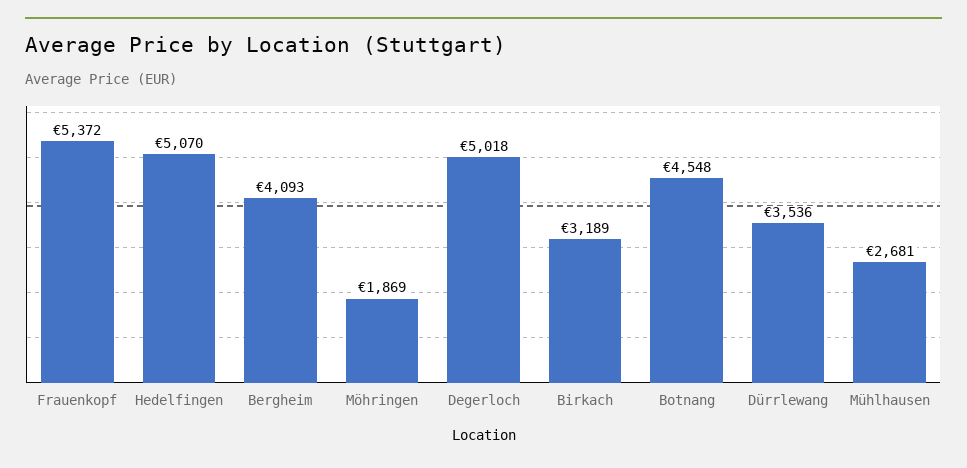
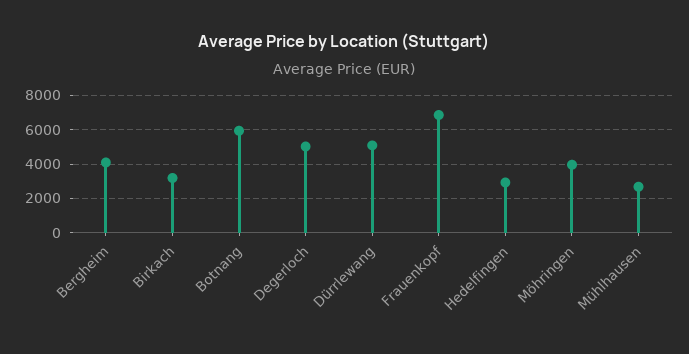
  {
-   "Frauenkopf": 5372,
+   "Frauenkopf": 7000,
-   "Hedelfingen": 5070,
+   "Hedelfingen": 3000,
    "Bergheim": 4093,
-   "Möhringen": 1869,
+   "Möhringen": 4000,
    "Degerloch": 5018,
    "Birkach": 3189,
-   "Botnang": 4548,
+   "Botnang": 6000,
-   "Dürrlewang": 3536,
+   "Dürrlewang": 5000,
    "Mühlhausen": 2681
  }

